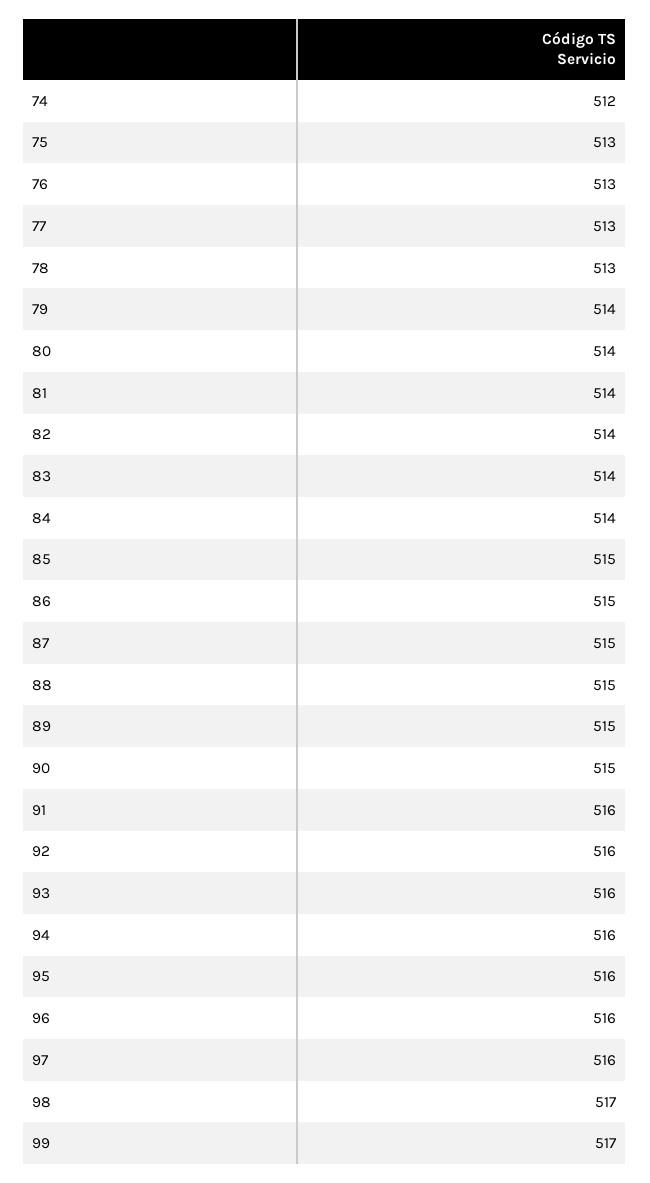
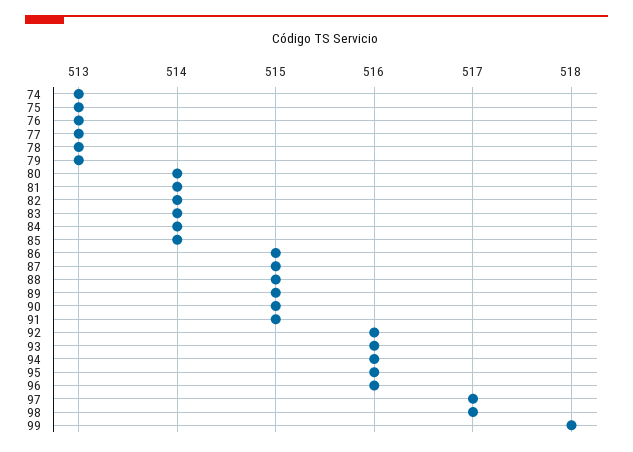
  {
-   "74": 512,
+   "74": 513,
    "75": 513,
    "76": 513,
    "77": 513,
    "78": 513,
-   "79": 514,
+   "79": 513,
    "80": 514,
    "81": 514,
    "82": 514,
    "83": 514,
    "84": 514,
-   "85": 515,
+   "85": 514,
    "86": 515,
    "87": 515,
    "88": 515,
    "89": 515,
    "90": 515,
-   "91": 516,
+   "91": 515,
    "92": 516,
    "93": 516,
    "94": 516,
    "95": 516,
    "96": 516,
-   "97": 516,
+   "97": 517,
    "98": 517,
-   "99": 517
+   "99": 518
  }

